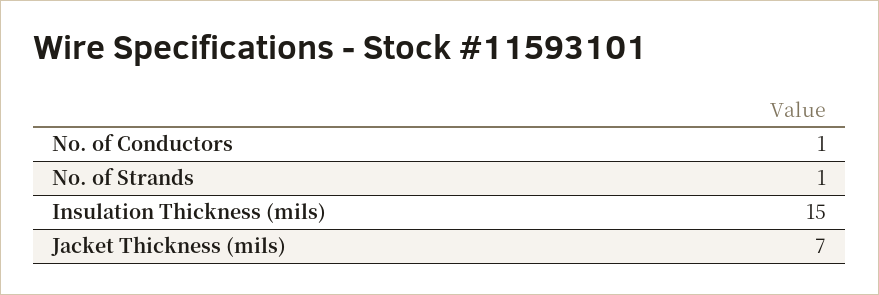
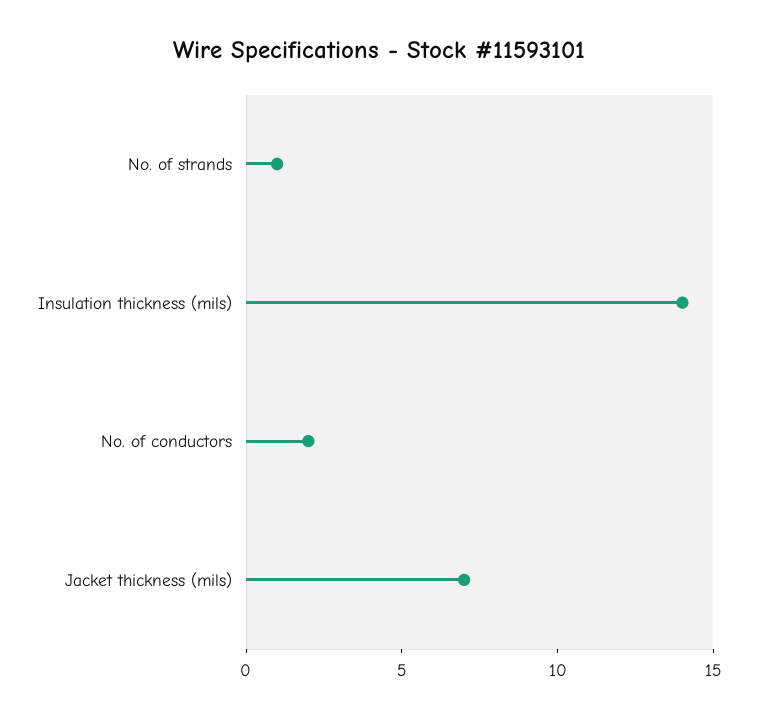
  {
-   "No. of Conductors": 1,
+   "No. of Conductors": 2,
    "No. of Strands": 1,
-   "Insulation Thickness (mils)": 15,
+   "Insulation Thickness (mils)": 14,
    "Jacket Thickness (mils)": 7
  }

